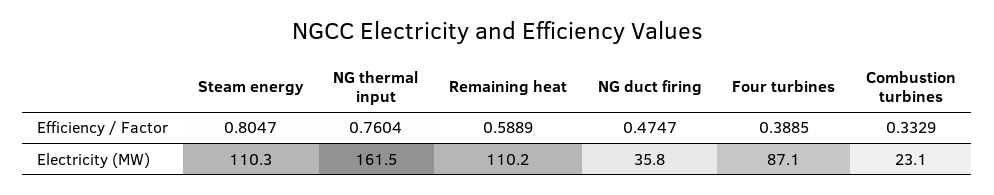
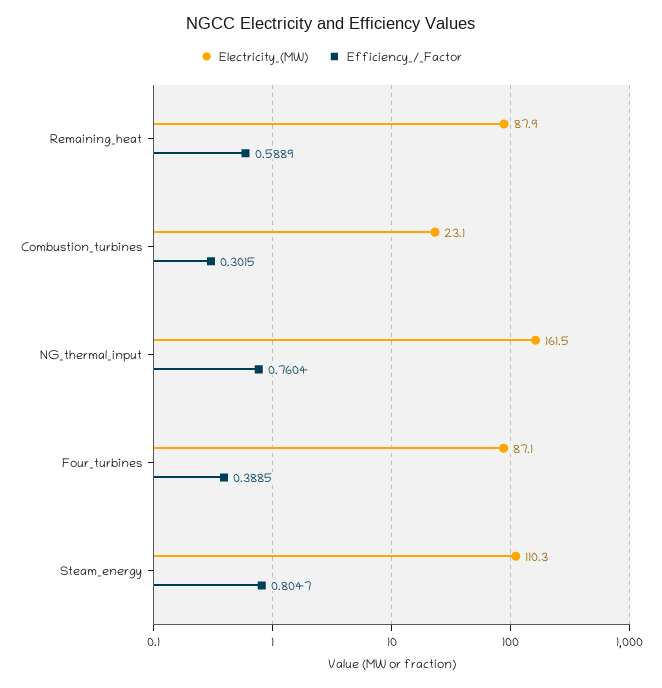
  {
    "Efficiency / Factor": {
      "Steam energy": 0.8047,
      "NG thermal input": 0.7604,
      "Remaining heat": 0.5889,
-     "NG duct firing": 0.4747,
      "Four turbines": 0.3885,
-     "Combustion turbines": 0.3329
+     "Combustion turbines": 0.3015
    },
    "Electricity (MW)": {
      "Steam energy": 110.3,
      "NG thermal input": 161.5,
-     "Remaining heat": 110.2,
+     "Remaining heat": 87.9,
-     "NG duct firing": 35.8,
      "Four turbines": 87.1,
      "Combustion turbines": 23.1
    }
  }

